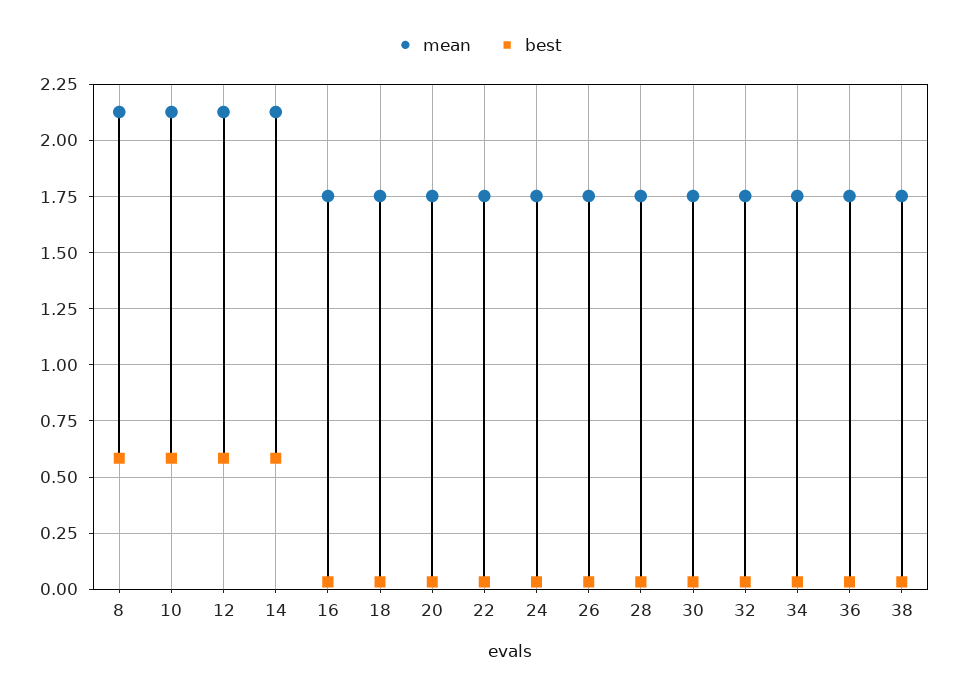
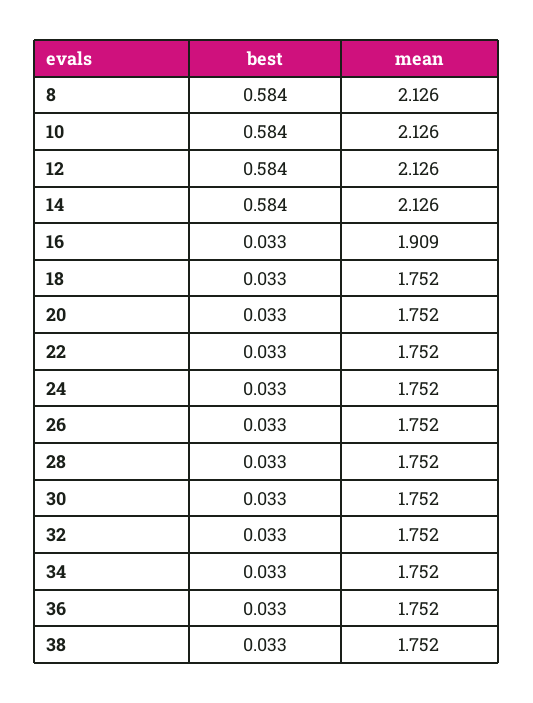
  {
    "mean": {
      "8": 2.126,
      "10": 2.126,
      "12": 2.126,
      "14": 2.126,
-     "16": 1.75,
+     "16": 1.909,
      "18": 1.752,
      "20": 1.752,
      "22": 1.752,
      "24": 1.752,
      "26": 1.752,
      "28": 1.752,
      "30": 1.752,
      "32": 1.752,
      "34": 1.752,
      "36": 1.752,
      "38": 1.752
    },
    "best": {
      "8": 0.584,
      "10": 0.584,
      "12": 0.584,
      "14": 0.584,
      "16": 0.033,
      "18": 0.033,
      "20": 0.033,
      "22": 0.033,
      "24": 0.033,
      "26": 0.033,
      "28": 0.033,
      "30": 0.033,
      "32": 0.033,
      "34": 0.033,
      "36": 0.033,
      "38": 0.033
    }
  }

